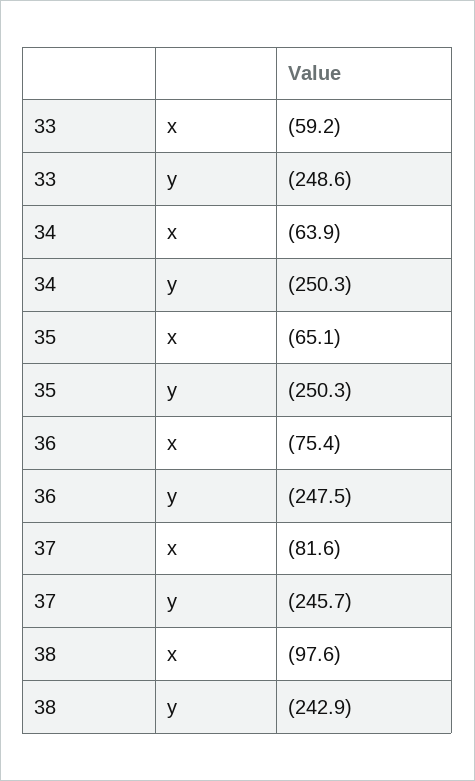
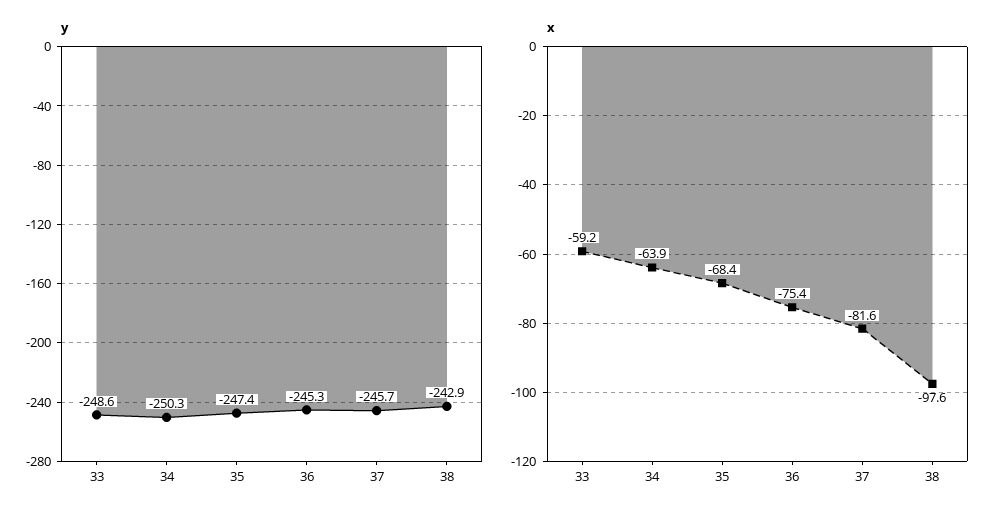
  {
    "x": {
      "33": -59.2,
      "34": -63.9,
-     "35": -65.1,
+     "35": -68.4,
      "36": -75.4,
      "37": -81.6,
      "38": -97.6
    },
    "y": {
      "33": -248.6,
      "34": -250.3,
-     "35": -250.3,
+     "35": -247.4,
-     "36": -247.5,
+     "36": -245.3,
      "37": -245.7,
      "38": -242.9
    }
  }

